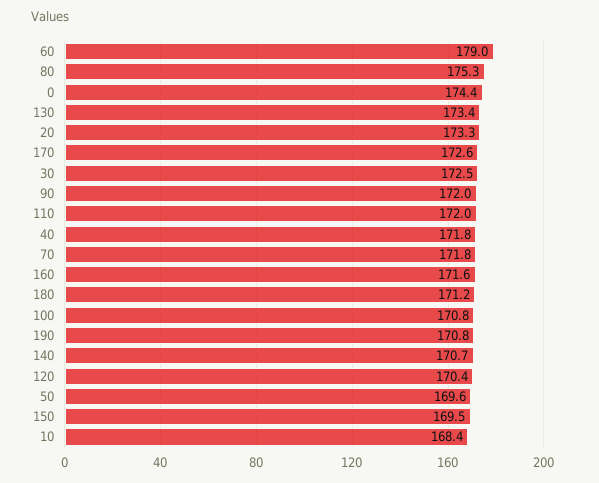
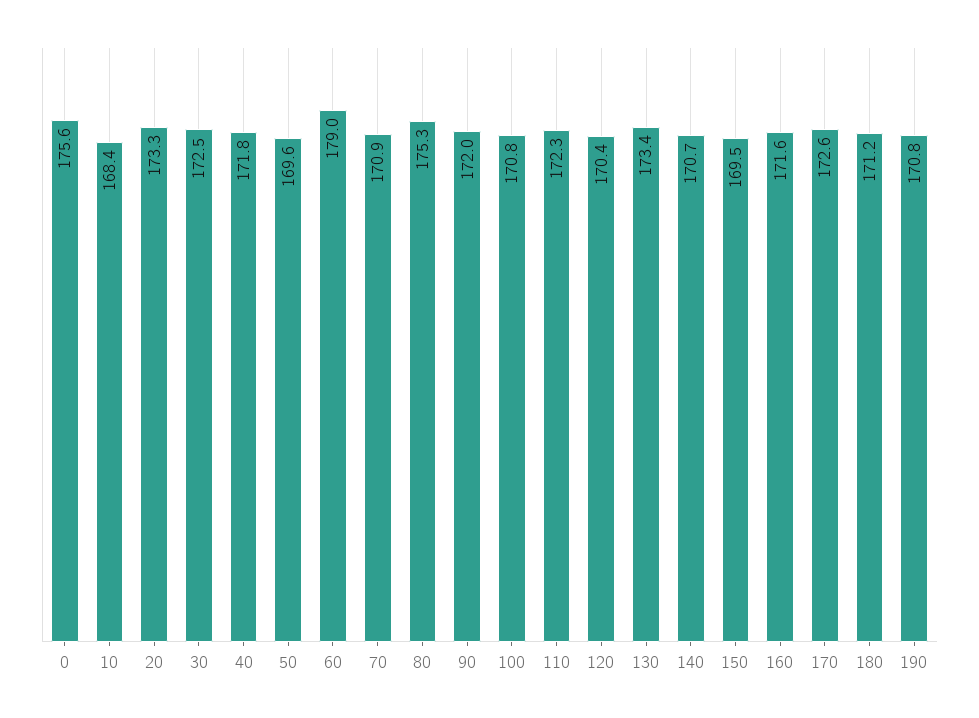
  {
    "60": 179,
    "80": 175.3,
-   "0": 174.4,
+   "0": 175.6,
    "130": 173.4,
    "20": 173.3,
    "170": 172.6,
    "30": 172.5,
    "90": 172,
-   "110": 172,
+   "110": 172.3,
    "40": 171.8,
-   "70": 171.8,
+   "70": 170.9,
    "160": 171.6,
    "180": 171.2,
    "100": 170.8,
    "190": 170.8,
    "140": 170.7,
    "120": 170.4,
    "50": 169.6,
    "150": 169.5,
    "10": 168.4
  }

